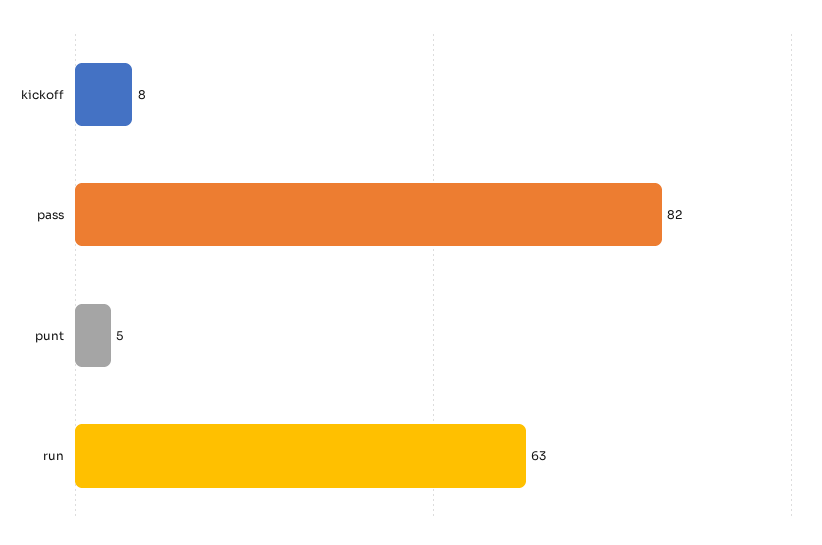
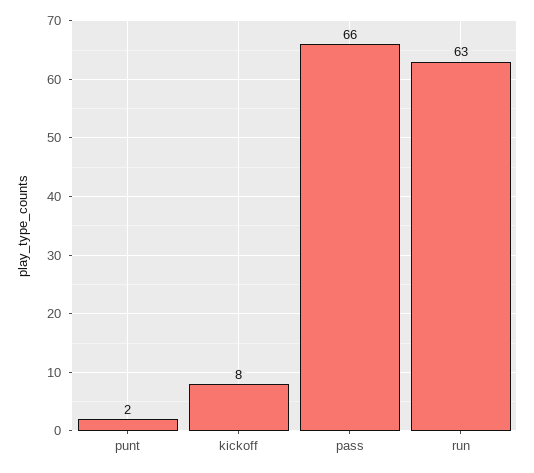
  {
    "kickoff": 8,
-   "pass": 82,
+   "pass": 66,
-   "punt": 5,
+   "punt": 2,
    "run": 63
  }

